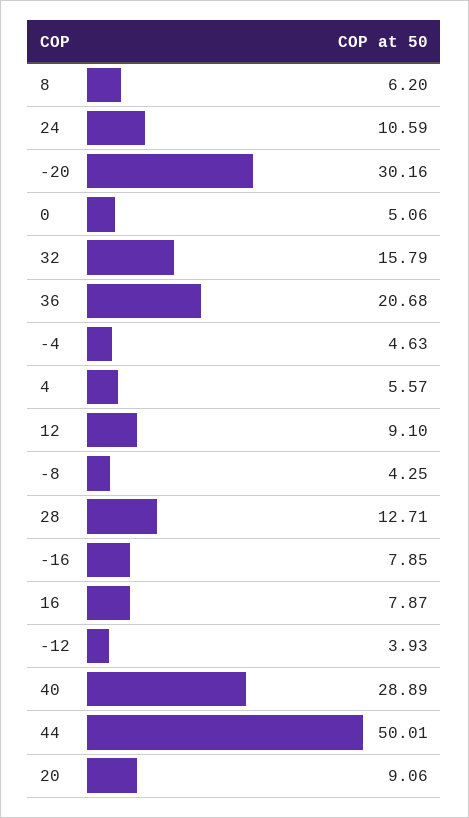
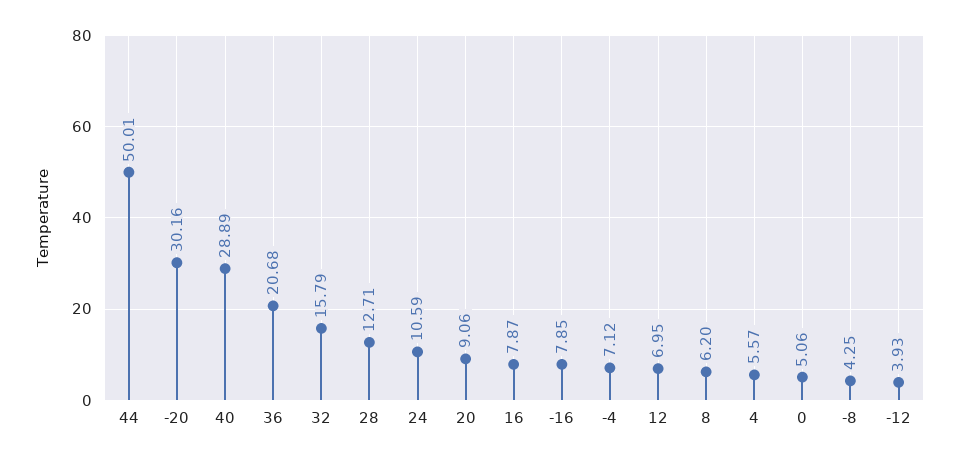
  {
    "8": 6.2,
    "24": 10.59,
    "-20": 30.16,
    "0": 5.06,
    "32": 15.79,
    "36": 20.68,
-   "-4": 4.63,
+   "-4": 7.12,
    "4": 5.57,
-   "12": 9.1,
+   "12": 6.95,
    "-8": 4.25,
    "28": 12.71,
    "-16": 7.85,
    "16": 7.87,
    "-12": 3.93,
    "40": 28.89,
    "44": 50.01,
    "20": 9.06
  }

